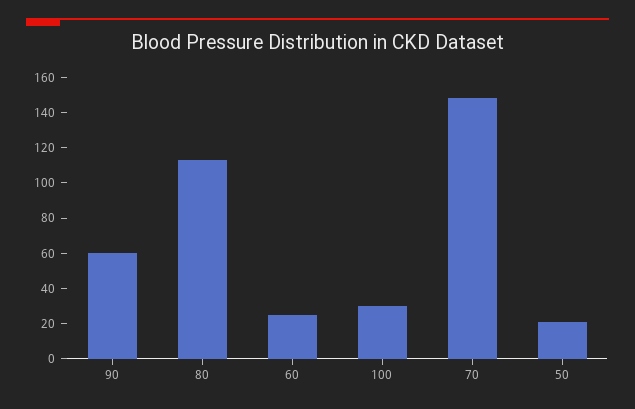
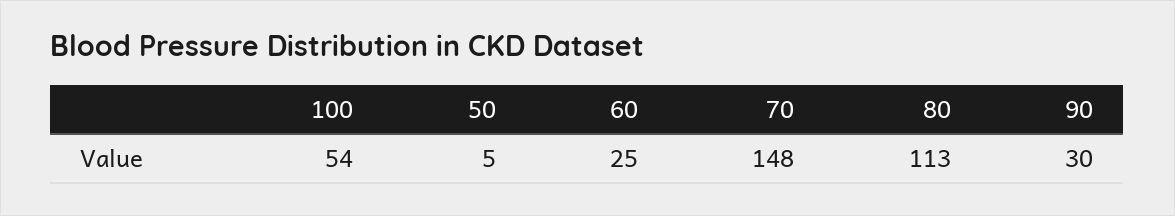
  {
-   "90": 60,
+   "90": 30,
    "80": 113,
    "60": 25,
-   "100": 30,
+   "100": 54,
    "70": 148,
-   "50": 20
+   "50": 5
  }

